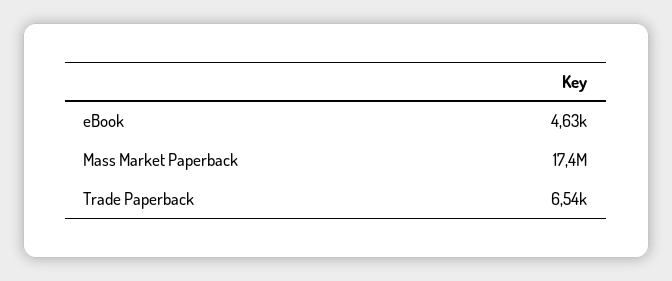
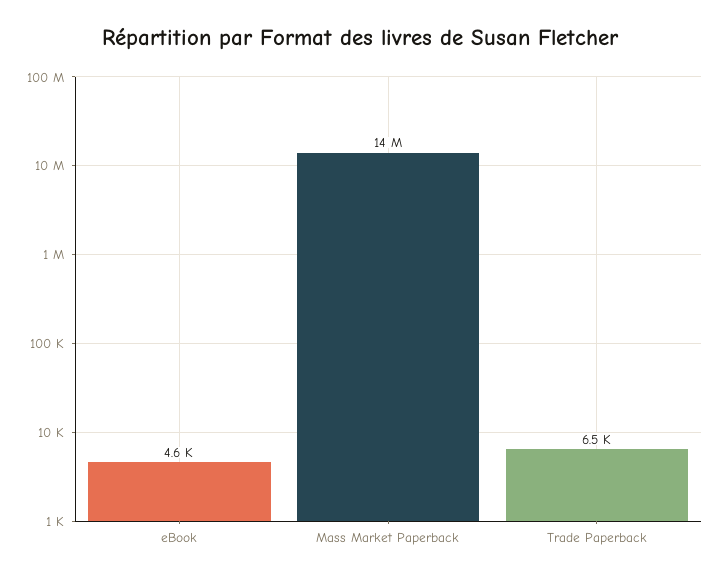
  {
    "eBook": 4630,
-   "Mass Market Paperback": 17400000,
+   "Mass Market Paperback": 14000000,
    "Trade Paperback": 6540
  }

